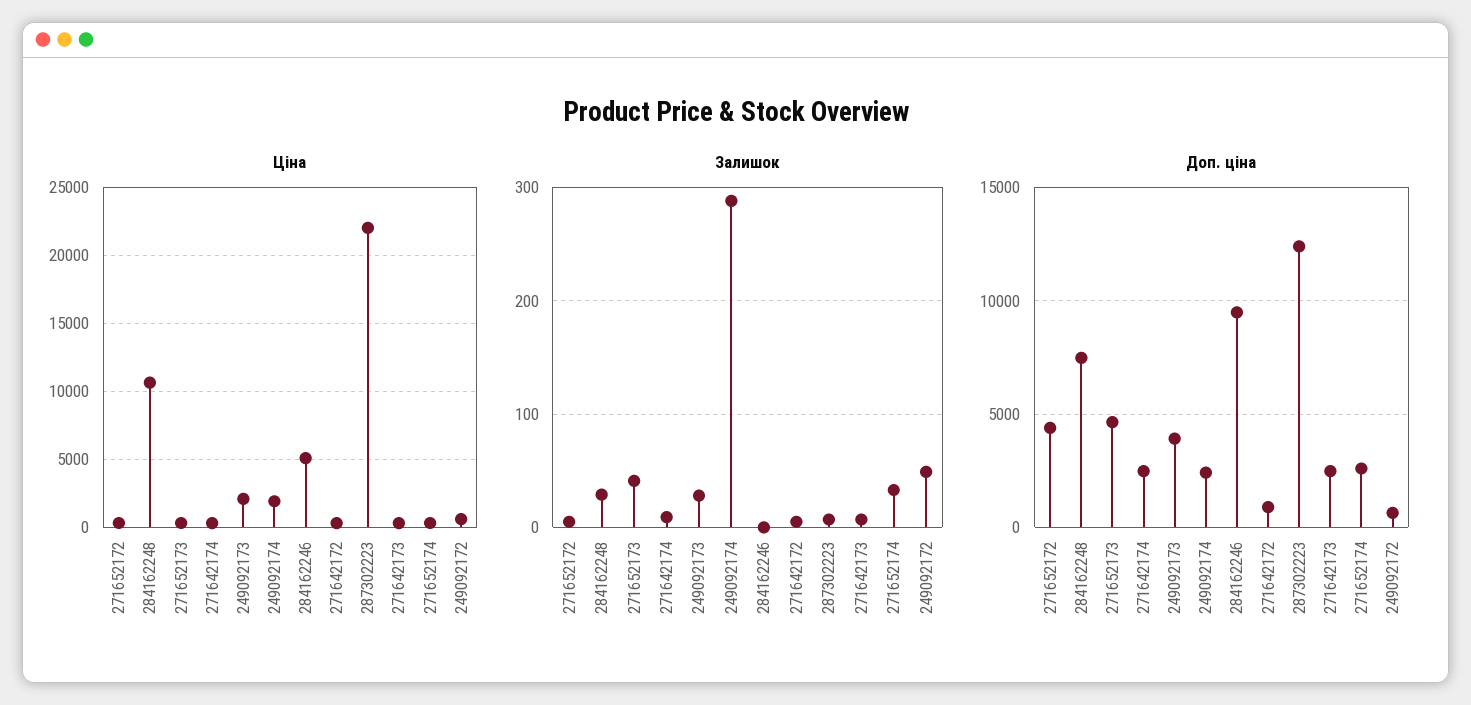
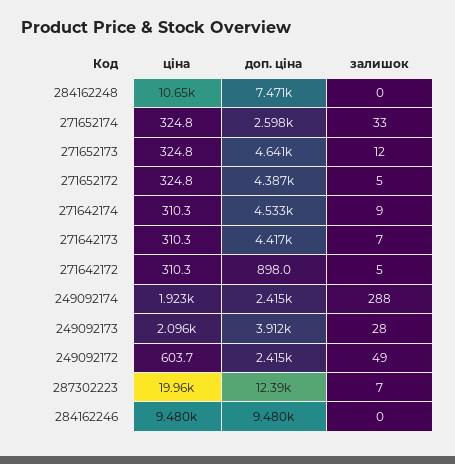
  {
    "Ціна": {
      "271652172": 324.8,
      "284162248": 10650,
      "271652173": 324.8,
      "271642174": 310.3,
      "249092173": 2096,
      "249092174": 1923,
-     "284162246": 5000,
+     "284162246": 9480,
      "271642172": 310.3,
-     "287302223": 22000,
+     "287302223": 19960,
      "271642173": 310.3,
      "271652174": 324.8,
      "249092172": 603.7
    },
    "Залишок": {
      "271652172": 5,
-     "284162248": 30,
+     "284162248": 0,
-     "271652173": 40,
+     "271652173": 12,
      "271642174": 9,
      "249092173": 28,
      "249092174": 288,
      "284162246": 0,
      "271642172": 5,
      "287302223": 7,
      "271642173": 7,
      "271652174": 33,
      "249092172": 49
    },
    "Доп. ціна": {
      "271652172": 4387,
      "284162248": 7471,
      "271652173": 4641,
-     "271642174": 2500,
+     "271642174": 4533,
      "249092173": 3912,
      "249092174": 2415,
      "284162246": 9480,
      "271642172": 898,
      "287302223": 12390,
-     "271642173": 2500,
+     "271642173": 4417,
      "271652174": 2598,
-     "249092172": 500
+     "249092172": 2415
    }
  }

